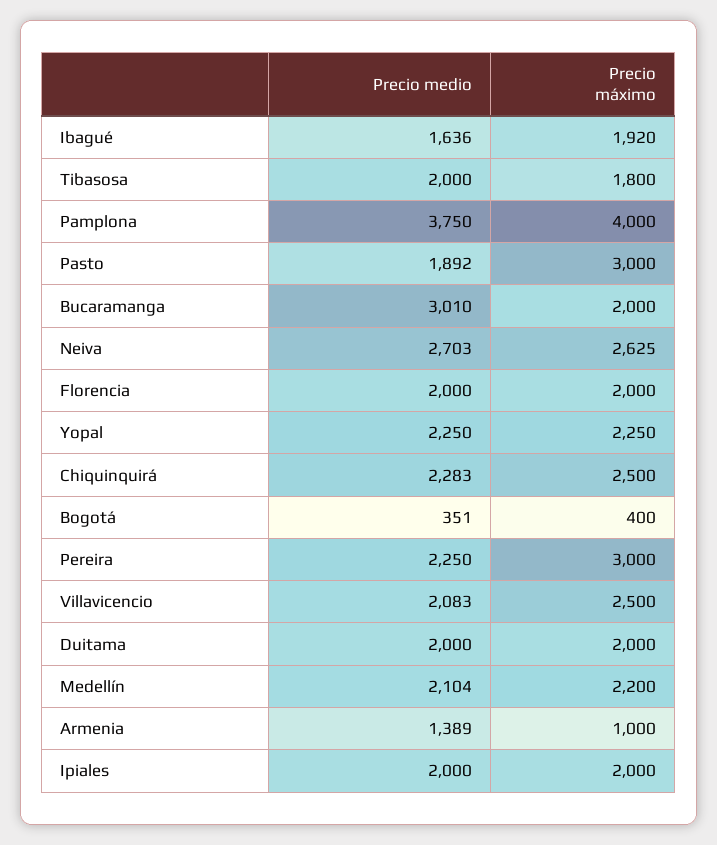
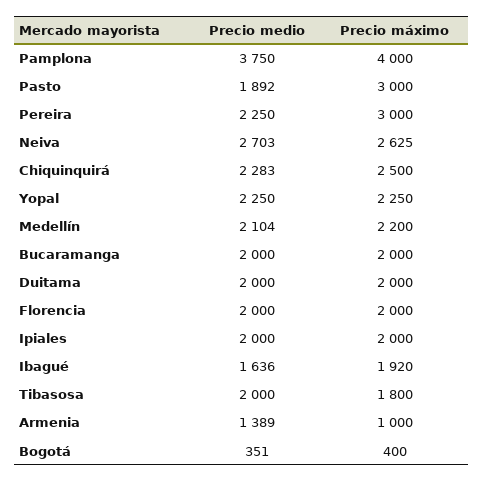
  {
    "Precio medio": {
      "Ibagué": 1636,
      "Tibasosa": 2000,
      "Pamplona": 3750,
      "Pasto": 1892,
-     "Bucaramanga": 3010,
+     "Bucaramanga": 2000,
      "Neiva": 2703,
      "Florencia": 2000,
      "Yopal": 2250,
      "Chiquinquirá": 2283,
      "Bogotá": 351,
      "Pereira": 2250,
-     "Villavicencio": 2083,
      "Duitama": 2000,
      "Medellín": 2104,
      "Armenia": 1389,
      "Ipiales": 2000
    },
    "Precio máximo": {
      "Ibagué": 1920,
      "Tibasosa": 1800,
      "Pamplona": 4000,
      "Pasto": 3000,
      "Bucaramanga": 2000,
      "Neiva": 2625,
      "Florencia": 2000,
      "Yopal": 2250,
      "Chiquinquirá": 2500,
      "Bogotá": 400,
      "Pereira": 3000,
-     "Villavicencio": 2500,
      "Duitama": 2000,
      "Medellín": 2200,
      "Armenia": 1000,
      "Ipiales": 2000
    }
  }

